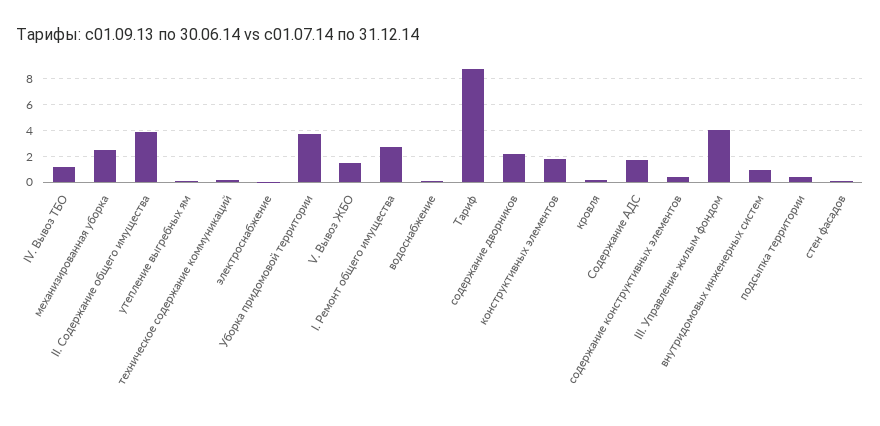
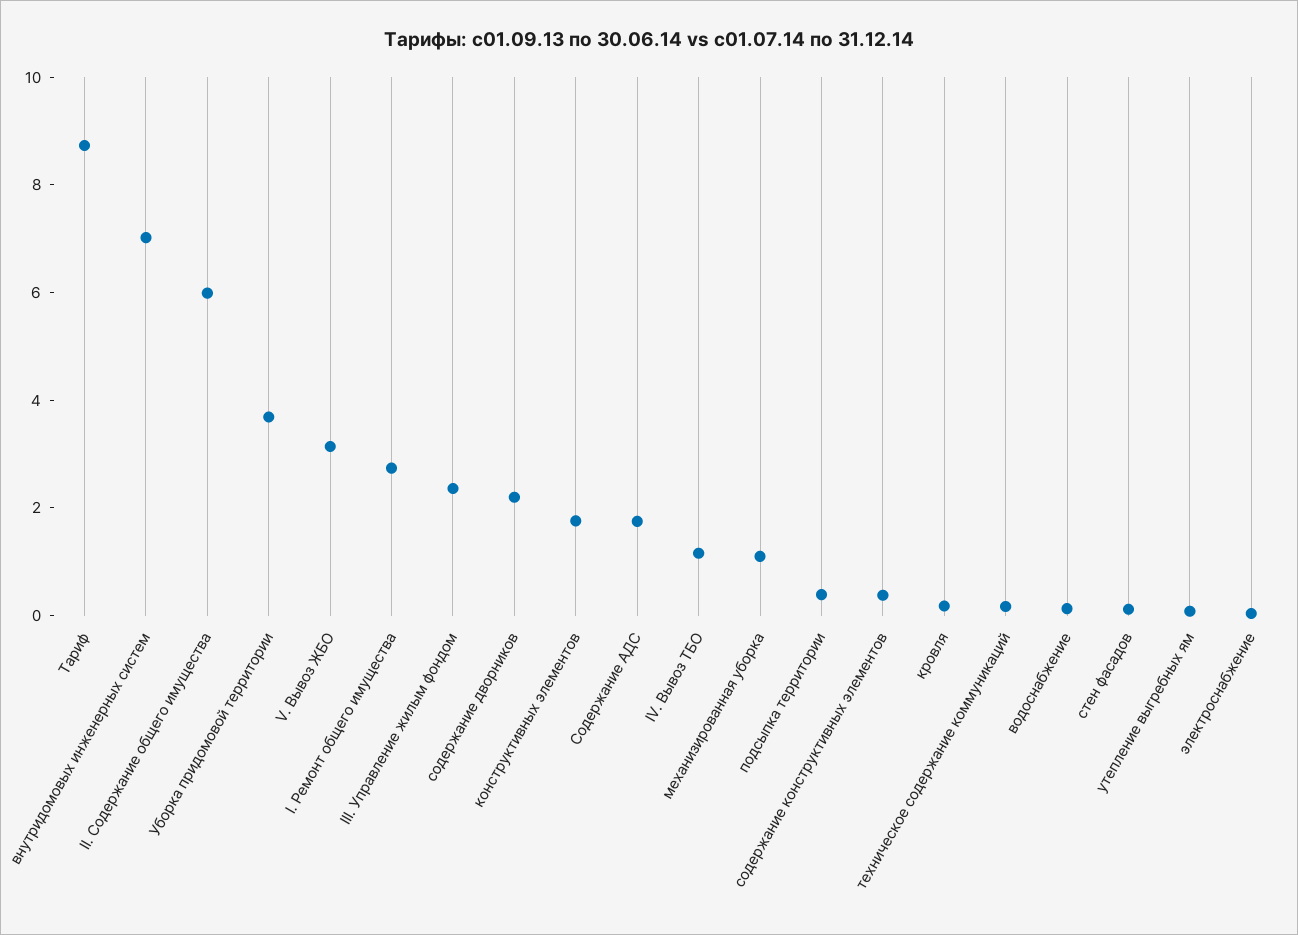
  {
    "IV. Вывоз ТБО": 1,
-   "механизированная уборка": 2.5,
+   "механизированная уборка": 1,
-   "II. Содержание общего имущества": 4,
+   "II. Содержание общего имущества": 6,
    "утепление выгребных ям": 0,
    "техническое содержание коммуникаций": 0,
    "электроснабжение": 0,
    "Уборка придомовой территории": 3.5,
-   "V. Вывоз ЖБО": 1.5,
+   "V. Вывоз ЖБО": 3,
    "I. Ремонт общего имущества": 2.5,
    "водоснабжение": 0,
    "Тариф": 8.5,
    "содержание дворников": 2,
    "конструктивных элементов": 2,
    "кровля": 0,
    "Содержание АДС": 2,
    "содержание конструктивных элементов": 0.5,
-   "III. Управление жилым фондом": 4,
+   "III. Управление жилым фондом": 2.5,
-   "внутридомовых инженерных систем": 1,
+   "внутридомовых инженерных систем": 7,
    "подсыпка территории": 0.5,
    "стен фасадов": 0
  }

